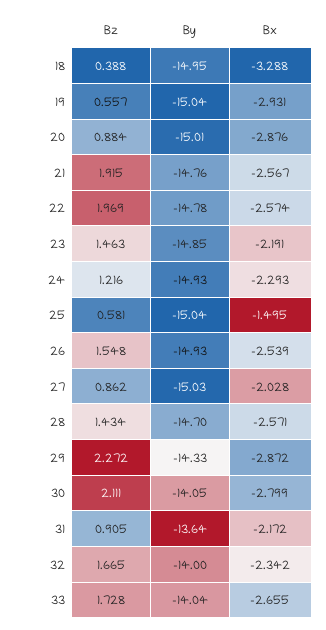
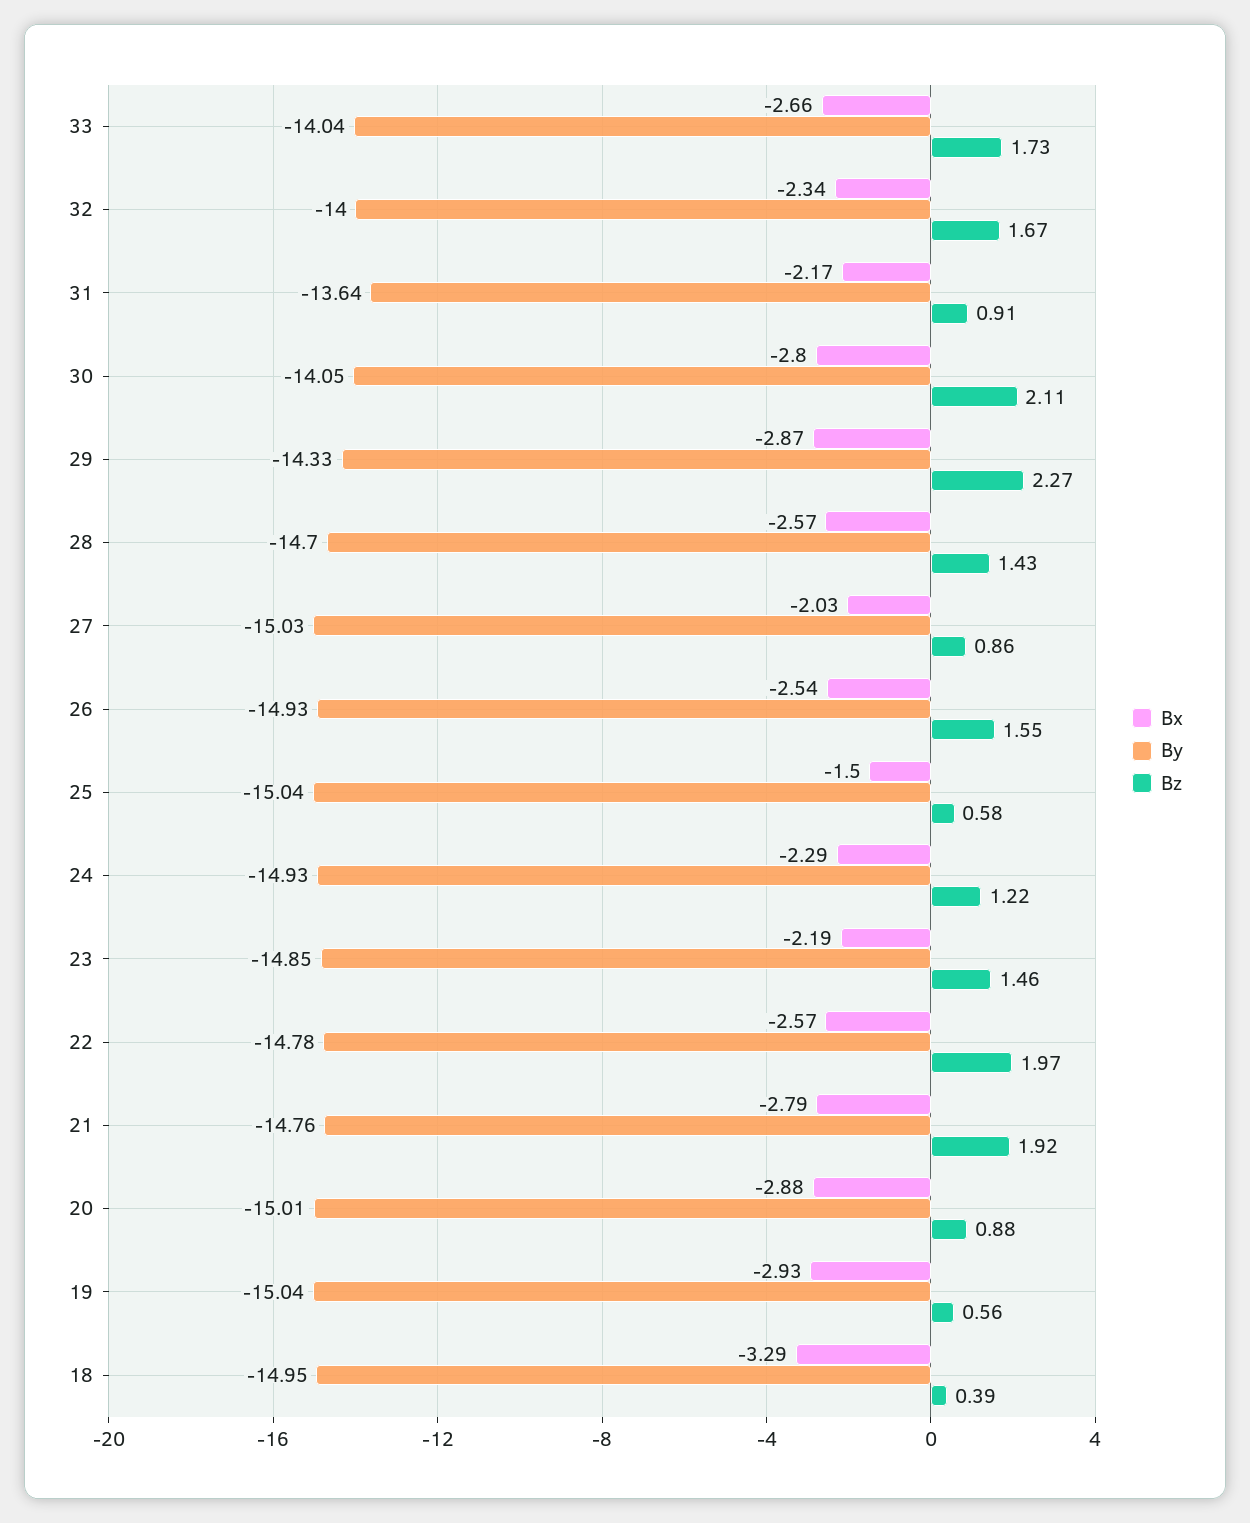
  {
    "Bz": {
      "18": 0.388,
      "19": 0.557,
      "20": 0.884,
      "21": 1.915,
      "22": 1.969,
      "23": 1.463,
      "24": 1.216,
      "25": 0.581,
      "26": 1.548,
      "27": 0.862,
      "28": 1.434,
      "29": 2.272,
      "30": 2.111,
      "31": 0.905,
      "32": 1.665,
      "33": 1.728
    },
    "By": {
      "18": -14.95,
      "19": -15.04,
      "20": -15.01,
      "21": -14.76,
      "22": -14.78,
      "23": -14.85,
      "24": -14.93,
      "25": -15.04,
      "26": -14.93,
      "27": -15.03,
      "28": -14.7,
      "29": -14.33,
      "30": -14.05,
      "31": -13.64,
      "32": -14,
      "33": -14.04
    },
    "Bx": {
      "18": -3.288,
      "19": -2.931,
      "20": -2.876,
-     "21": -2.567,
+     "21": -2.79,
      "22": -2.574,
      "23": -2.191,
      "24": -2.293,
      "25": -1.495,
      "26": -2.539,
      "27": -2.028,
      "28": -2.571,
      "29": -2.872,
      "30": -2.799,
      "31": -2.172,
      "32": -2.342,
      "33": -2.655
    }
  }

